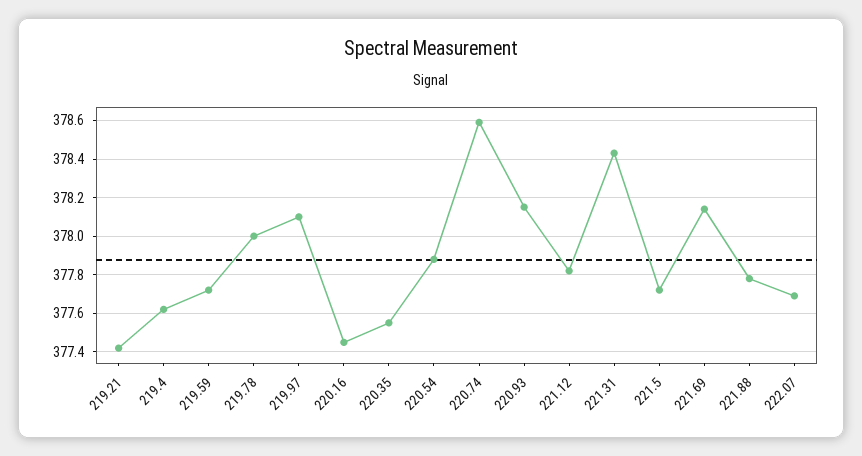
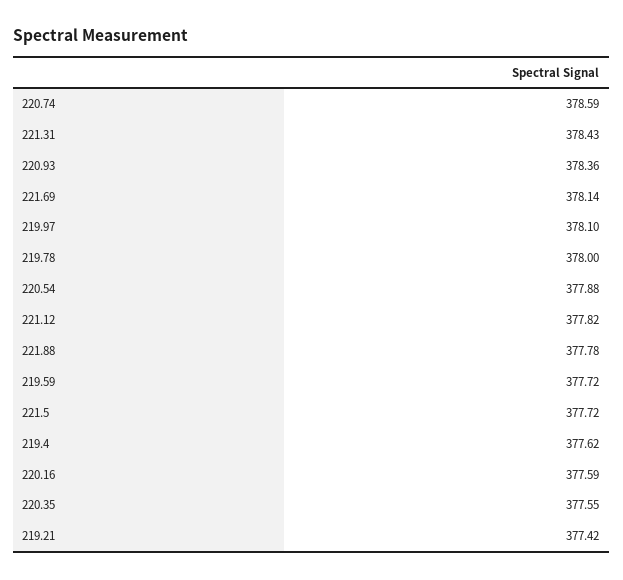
  {
    "219.21": 377.42,
    "219.4": 377.62,
    "219.59": 377.72,
    "219.78": 378,
    "219.97": 378.1,
-   "220.16": 377.45,
+   "220.16": 377.59,
    "220.35": 377.55,
    "220.54": 377.88,
    "220.74": 378.59,
-   "220.93": 378.15,
+   "220.93": 378.36,
    "221.12": 377.82,
    "221.31": 378.43,
    "221.5": 377.72,
    "221.69": 378.14,
-   "221.88": 377.78,
+   "221.88": 377.78
-   "222.07": 377.7
  }

